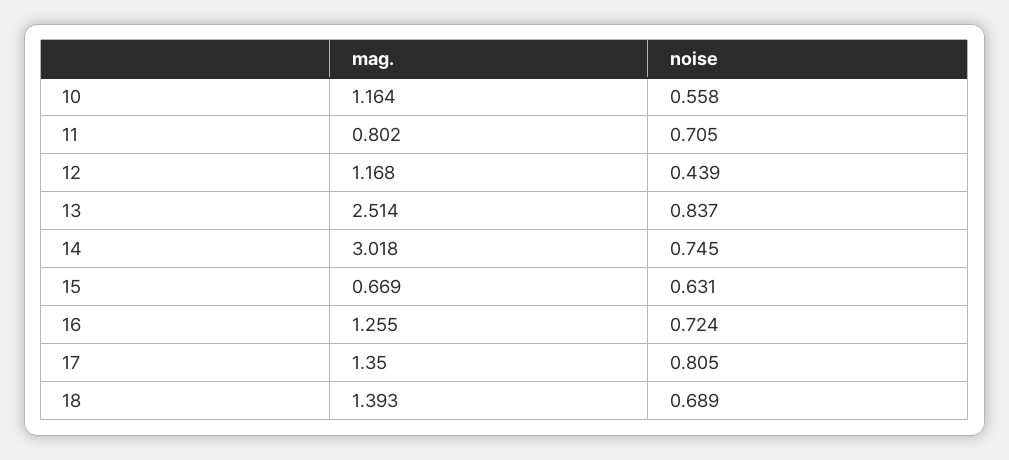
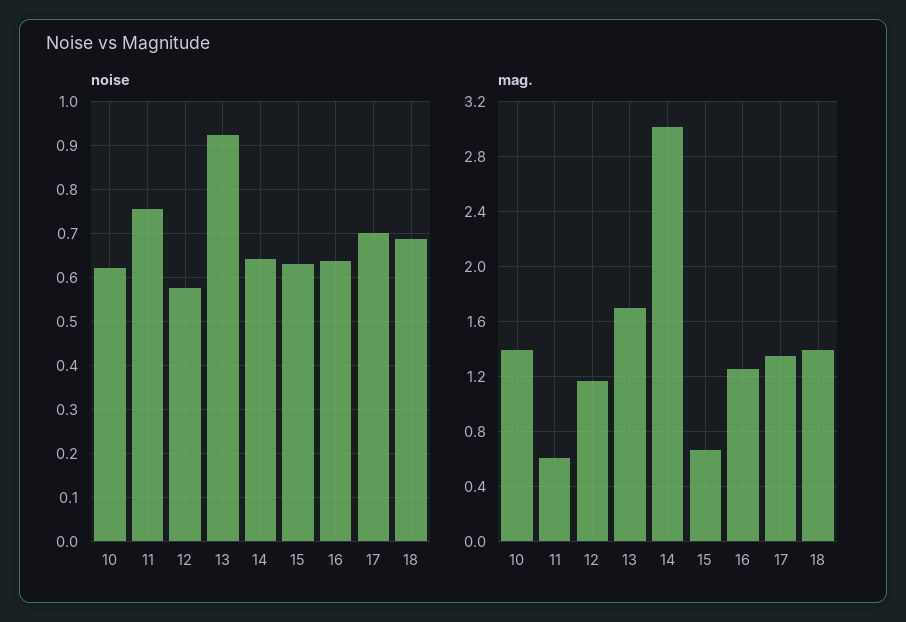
  {
    "mag.": {
-     "10": 1.164,
+     "10": 1.4,
-     "11": 0.802,
+     "11": 0.6,
      "12": 1.168,
-     "13": 2.514,
+     "13": 1.7,
      "14": 3.018,
      "15": 0.669,
      "16": 1.255,
      "17": 1.35,
      "18": 1.393
    },
    "noise": {
-     "10": 0.558,
+     "10": 0.62,
-     "11": 0.705,
+     "11": 0.76,
-     "12": 0.439,
+     "12": 0.58,
-     "13": 0.837,
+     "13": 0.92,
-     "14": 0.745,
+     "14": 0.64,
      "15": 0.631,
-     "16": 0.724,
+     "16": 0.64,
-     "17": 0.805,
+     "17": 0.7,
      "18": 0.689
    }
  }

